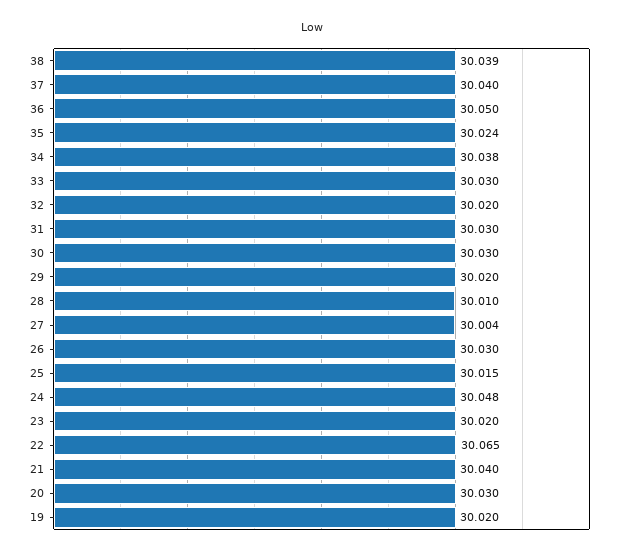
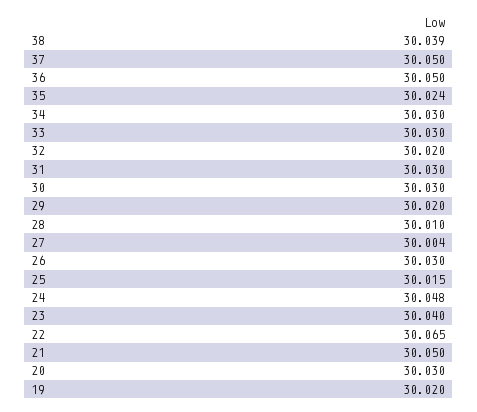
  {
    "38": 30.039,
-   "37": 30.04,
+   "37": 30.05,
    "36": 30.05,
    "35": 30.024,
-   "34": 30.038,
+   "34": 30.03,
    "33": 30.03,
    "32": 30.02,
    "31": 30.03,
    "30": 30.03,
    "29": 30.02,
    "28": 30.01,
    "27": 30.004,
    "26": 30.03,
    "25": 30.015,
    "24": 30.048,
-   "23": 30.02,
+   "23": 30.04,
    "22": 30.065,
-   "21": 30.04,
+   "21": 30.05,
    "20": 30.03,
    "19": 30.02
  }

